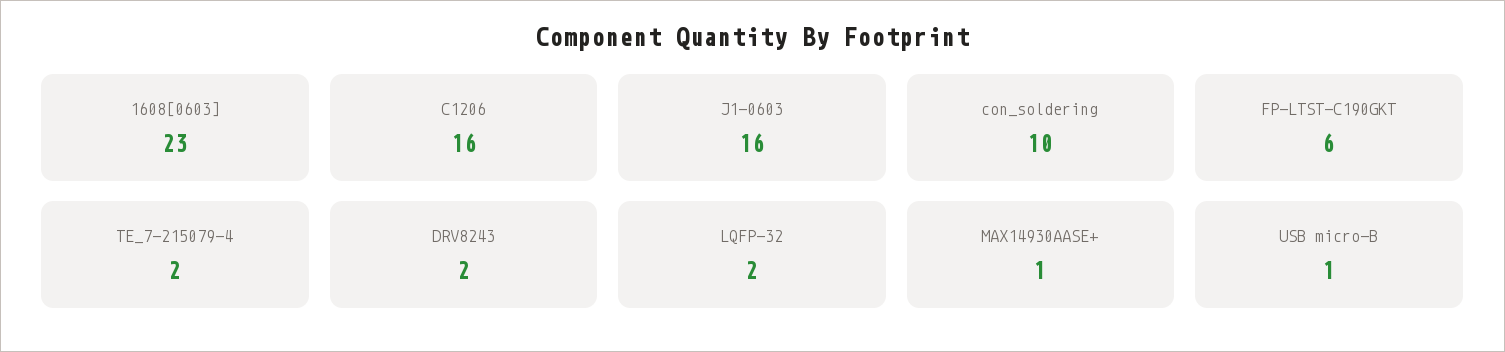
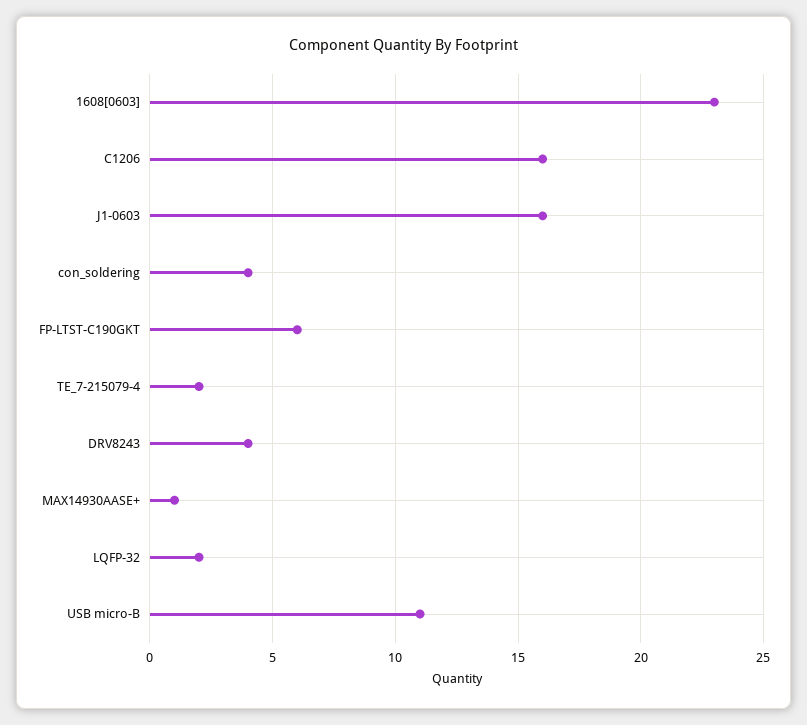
  {
    "1608[0603]": 23,
    "C1206": 16,
    "J1-0603": 16,
-   "con_soldering": 10,
+   "con_soldering": 4,
    "FP-LTST-C190GKT": 6,
    "TE_7-215079-4": 2,
-   "DRV8243": 2,
+   "DRV8243": 4,
    "LQFP-32": 2,
    "MAX14930AASE+": 1,
-   "USB micro-B": 1
+   "USB micro-B": 11
  }

